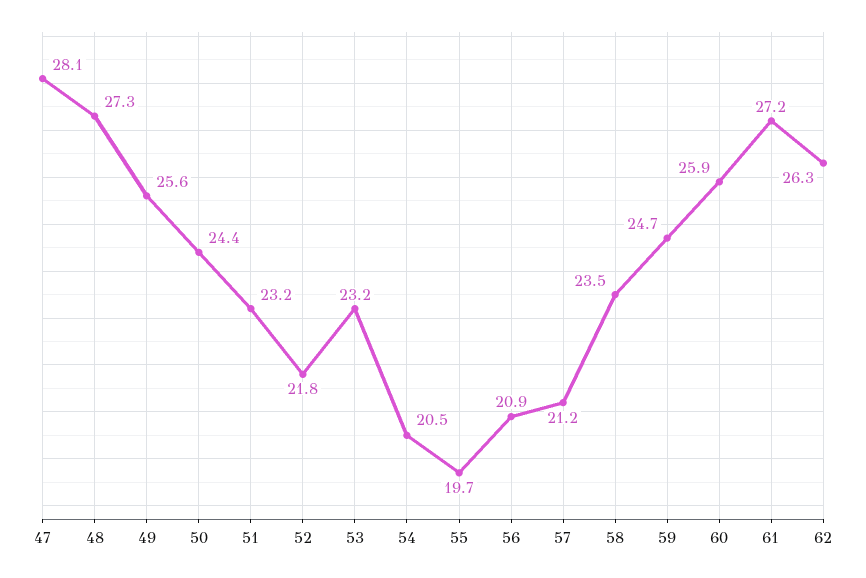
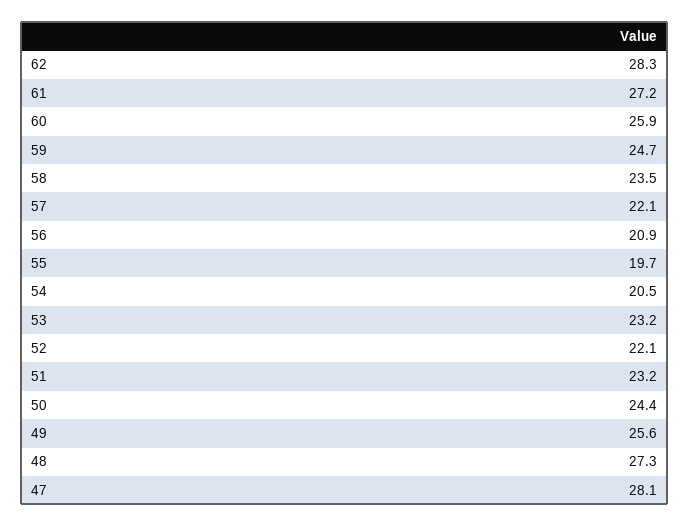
  {
    "47": 28.1,
    "48": 27.3,
    "49": 25.6,
    "50": 24.4,
    "51": 23.2,
-   "52": 21.8,
+   "52": 22.1,
    "53": 23.2,
    "54": 20.5,
    "55": 19.7,
    "56": 20.9,
-   "57": 21.2,
+   "57": 22.1,
    "58": 23.5,
    "59": 24.7,
    "60": 25.9,
    "61": 27.2,
-   "62": 26.3
+   "62": 28.3
  }

